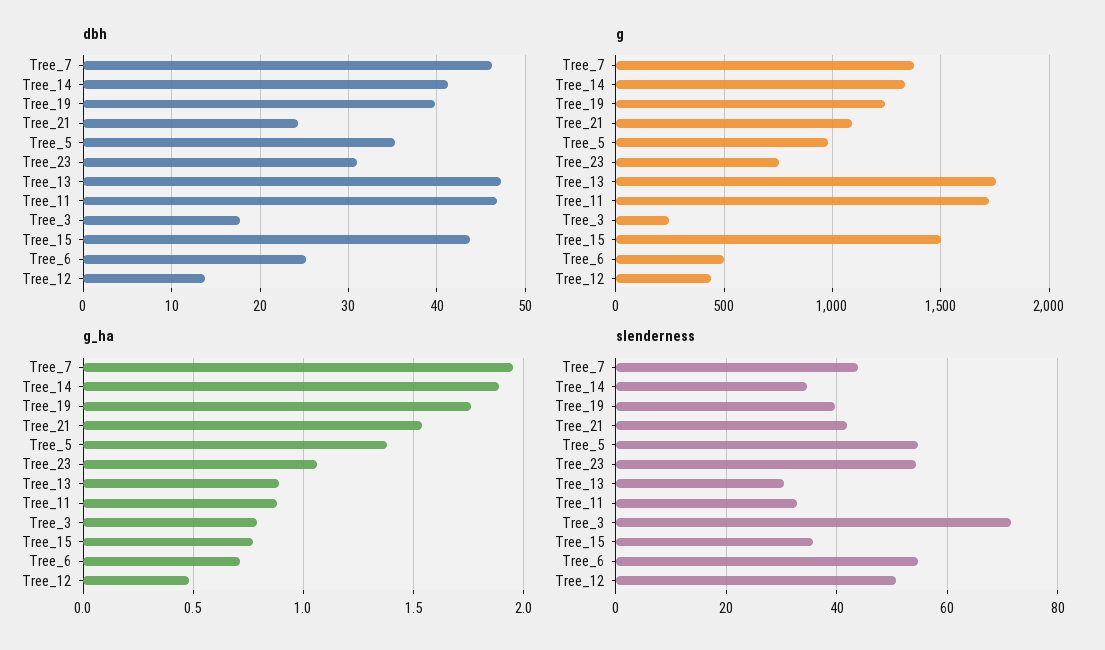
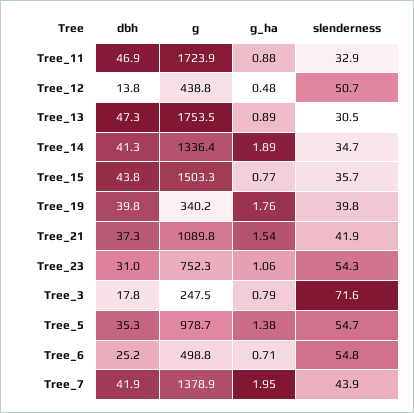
  {
    "dbh": {
-     "Tree_7": 46,
+     "Tree_7": 41.9,
      "Tree_14": 41.3,
      "Tree_19": 39.8,
-     "Tree_21": 24,
+     "Tree_21": 37.3,
      "Tree_5": 35.3,
      "Tree_23": 31,
      "Tree_13": 47.3,
      "Tree_11": 46.9,
      "Tree_3": 17.8,
      "Tree_15": 43.8,
      "Tree_6": 25.2,
      "Tree_12": 13.8
    },
    "g": {
      "Tree_7": 1378.9,
      "Tree_14": 1336.4,
-     "Tree_19": 1250,
+     "Tree_19": 340.2,
      "Tree_21": 1089.8,
      "Tree_5": 978.7,
      "Tree_23": 752.3,
      "Tree_13": 1753.5,
      "Tree_11": 1723.9,
      "Tree_3": 247.5,
      "Tree_15": 1503.3,
      "Tree_6": 498.8,
      "Tree_12": 438.8
    },
    "g_ha": {
      "Tree_7": 1.95,
      "Tree_14": 1.89,
      "Tree_19": 1.76,
      "Tree_21": 1.54,
      "Tree_5": 1.38,
      "Tree_23": 1.06,
      "Tree_13": 0.89,
      "Tree_11": 0.88,
      "Tree_3": 0.79,
      "Tree_15": 0.77,
      "Tree_6": 0.71,
      "Tree_12": 0.48
    },
    "slenderness": {
      "Tree_7": 43.9,
      "Tree_14": 34.7,
      "Tree_19": 39.8,
      "Tree_21": 41.9,
      "Tree_5": 54.7,
      "Tree_23": 54.3,
      "Tree_13": 30.5,
      "Tree_11": 32.9,
      "Tree_3": 71.6,
      "Tree_15": 35.7,
      "Tree_6": 54.8,
      "Tree_12": 50.7
    }
  }

